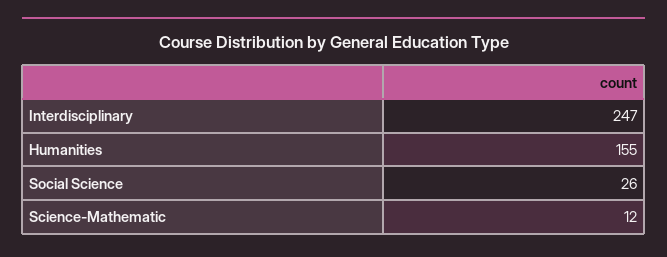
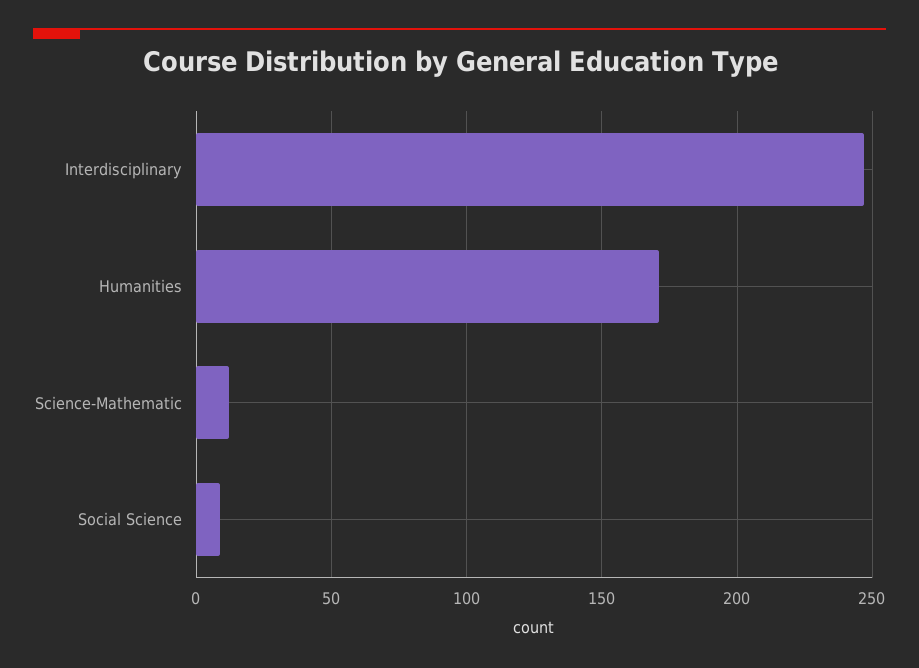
  {
    "Interdisciplinary": 247,
-   "Humanities": 155,
+   "Humanities": 170,
-   "Social Science": 26,
+   "Social Science": 10,
    "Science-Mathematic": 12
  }

